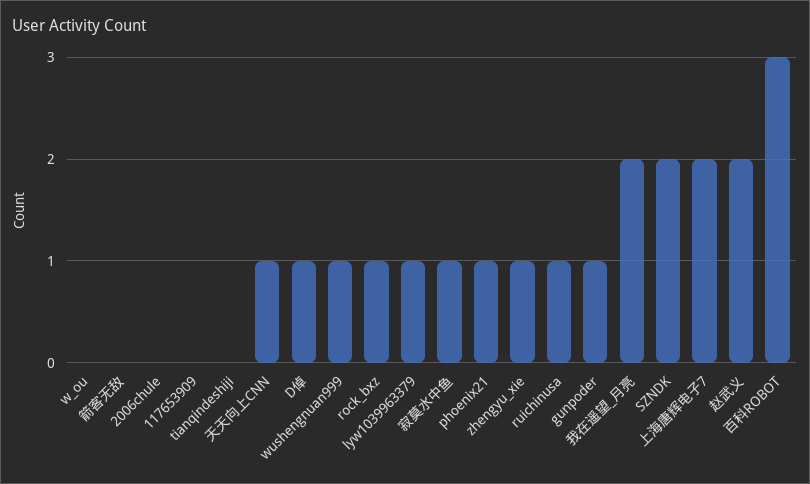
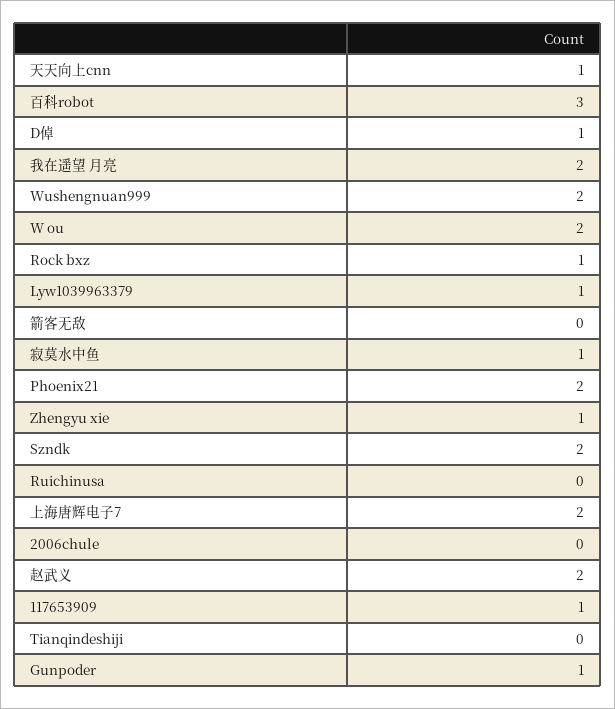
  {
-   "w_ou": 0,
+   "w_ou": 2,
    "箭客无敌": 0,
    "2006chule": 0,
-   "117653909": 0,
+   "117653909": 1,
    "tianqindeshiji": 0,
    "天天向上CNN": 1,
    "D倬": 1,
-   "wushengnuan999": 1,
+   "wushengnuan999": 2,
    "rock_bxz": 1,
    "lyw1039963379": 1,
    "寂莫水中鱼": 1,
-   "phoenix21": 1,
+   "phoenix21": 2,
    "zhengyu_xie": 1,
-   "ruichinusa": 1,
+   "ruichinusa": 0,
    "gunpoder": 1,
    "我在遥望_月亮": 2,
    "SZNDK": 2,
    "上海唐辉电子7": 2,
    "赵武义": 2,
    "百科ROBOT": 3
  }

